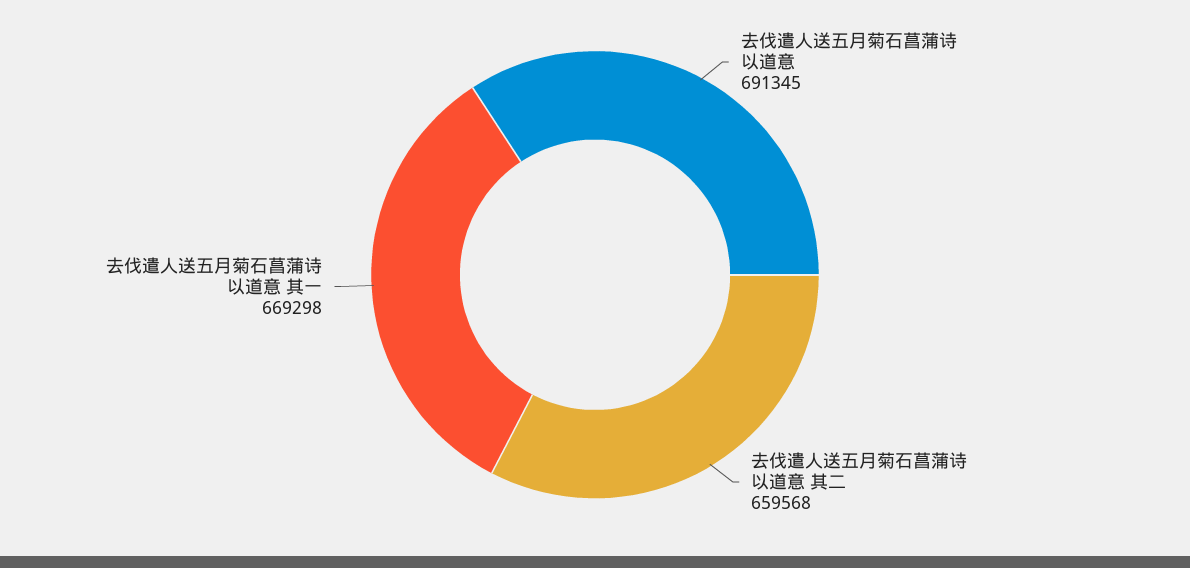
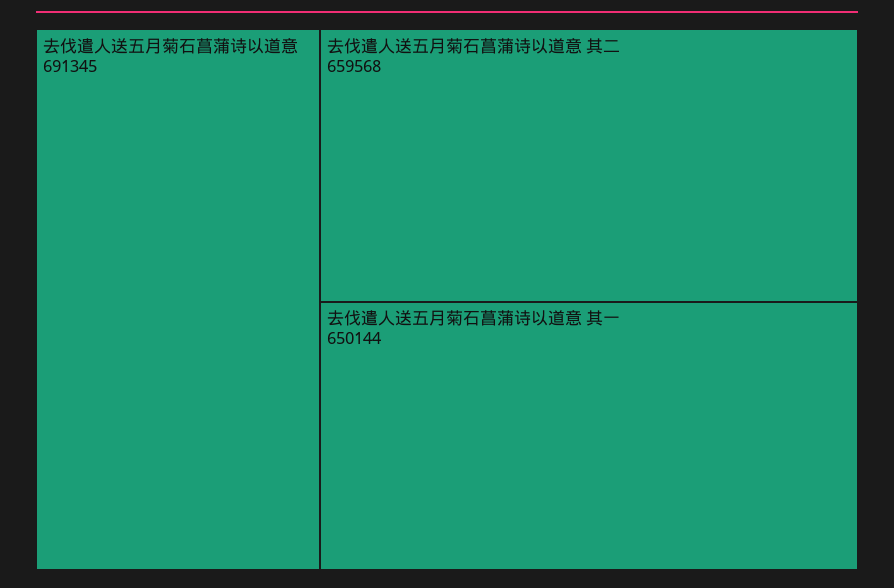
  {
    "去伐遣人送五月菊石菖蒲诗以道意": 691345,
    "去伐遣人送五月菊石菖蒲诗以道意 其二": 659568,
-   "去伐遣人送五月菊石菖蒲诗以道意 其一": 669298
+   "去伐遣人送五月菊石菖蒲诗以道意 其一": 650144
  }

